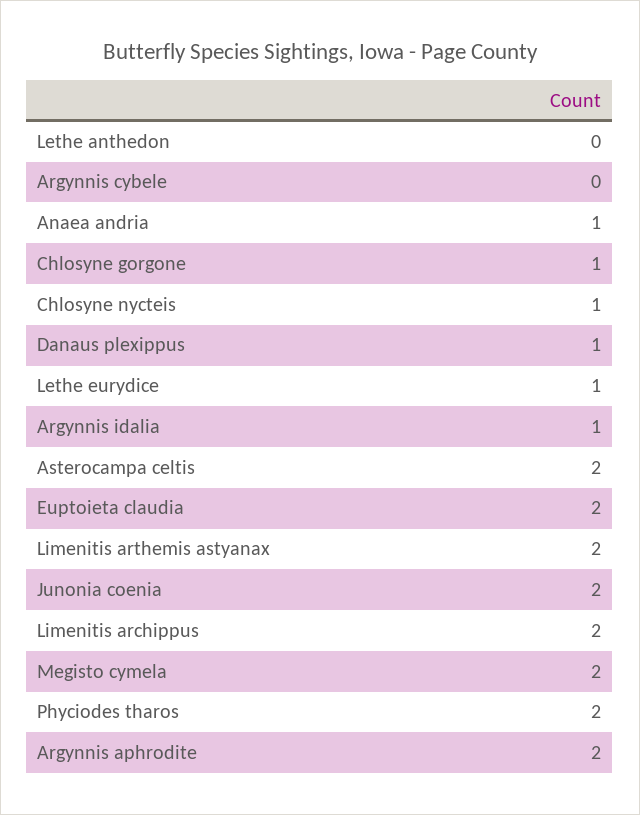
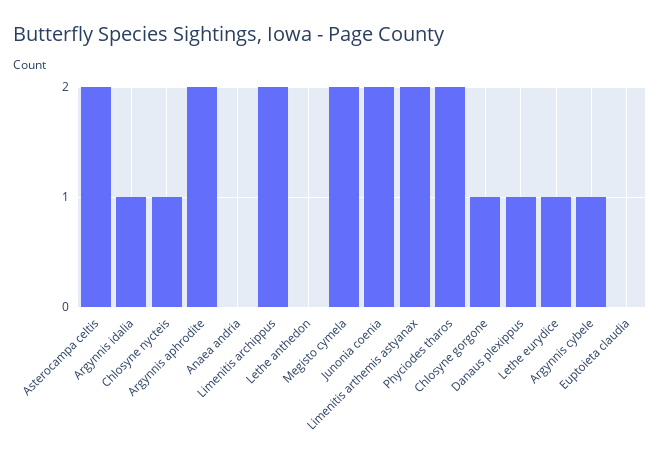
  {
    "Lethe anthedon": 0,
-   "Argynnis cybele": 0,
+   "Argynnis cybele": 1,
-   "Anaea andria": 1,
+   "Anaea andria": 0,
    "Chlosyne gorgone": 1,
    "Chlosyne nycteis": 1,
    "Danaus plexippus": 1,
    "Lethe eurydice": 1,
    "Argynnis idalia": 1,
    "Asterocampa celtis": 2,
-   "Euptoieta claudia": 2,
+   "Euptoieta claudia": 0,
    "Limenitis arthemis astyanax": 2,
    "Junonia coenia": 2,
    "Limenitis archippus": 2,
    "Megisto cymela": 2,
    "Phyciodes tharos": 2,
    "Argynnis aphrodite": 2
  }

